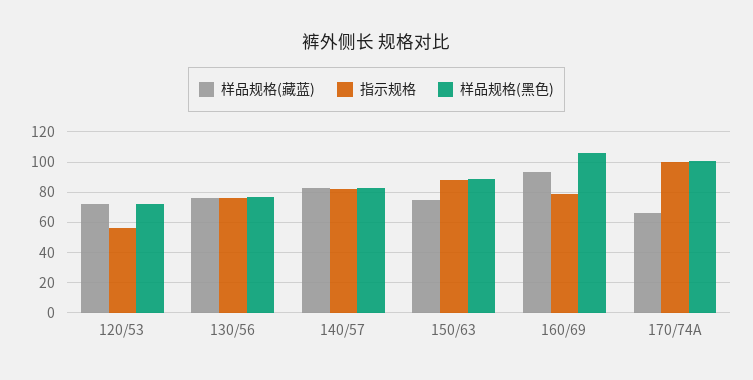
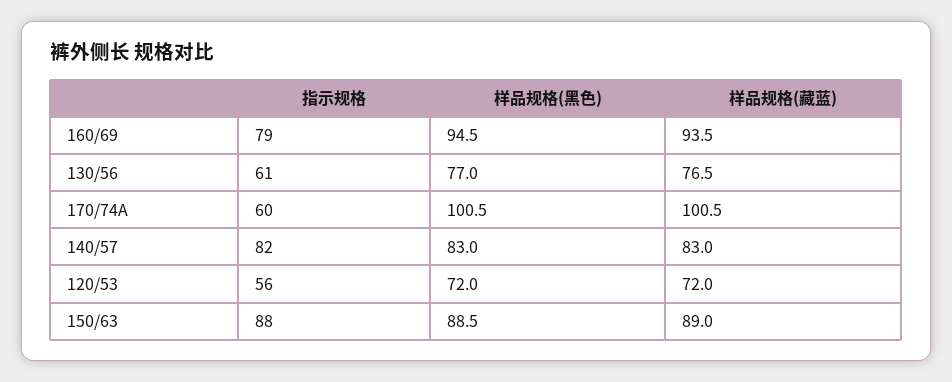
  {
    "样品规格(藏蓝)": {
      "120/53": 72,
      "130/56": 76.5,
      "140/57": 83,
-     "150/63": 75,
+     "150/63": 89,
      "160/69": 93.5,
-     "170/74A": 65
+     "170/74A": 100.5
    },
    "指示规格": {
      "120/53": 56,
-     "130/56": 75,
+     "130/56": 61,
      "140/57": 82,
      "150/63": 88,
      "160/69": 79,
-     "170/74A": 100
+     "170/74A": 60
    },
    "样品规格(黑色)": {
      "120/53": 72,
      "130/56": 77,
      "140/57": 83,
      "150/63": 88.5,
-     "160/69": 105,
+     "160/69": 94.5,
      "170/74A": 100.5
    }
  }

